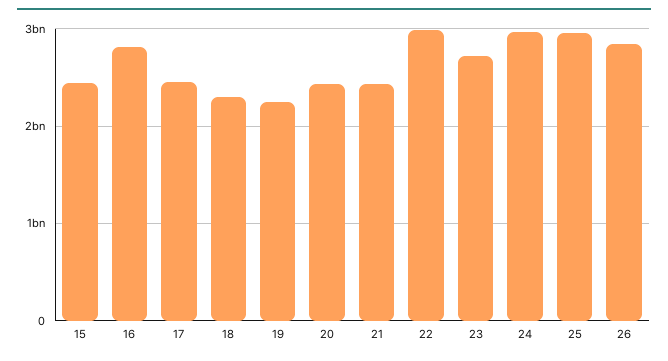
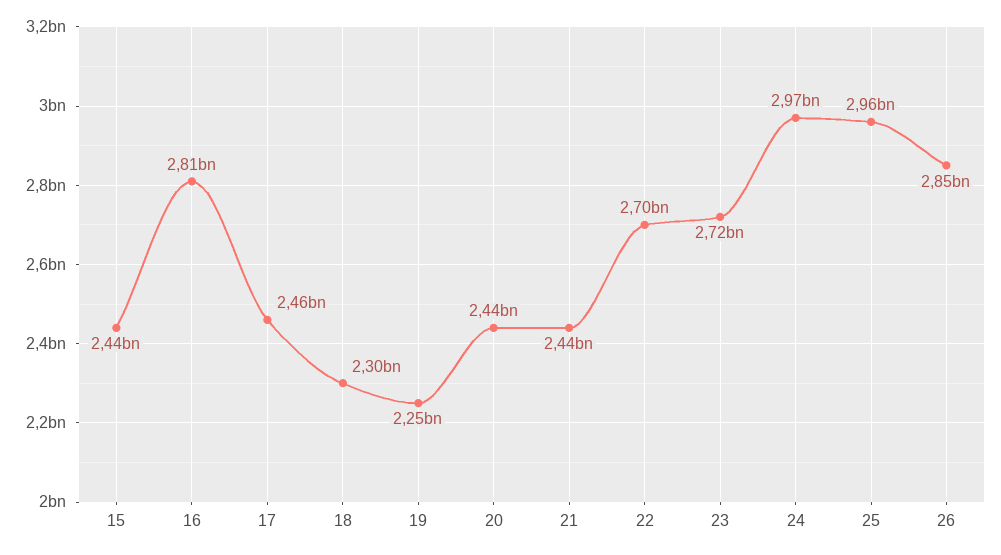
  {
    "15": 2440000000,
    "16": 2810000000,
    "17": 2460000000,
    "18": 2300000000,
    "19": 2250000000,
    "20": 2440000000,
    "21": 2440000000,
-   "22": 3000000000,
+   "22": 2700000000,
    "23": 2720000000,
    "24": 2970000000,
    "25": 2960000000,
    "26": 2850000000
  }

